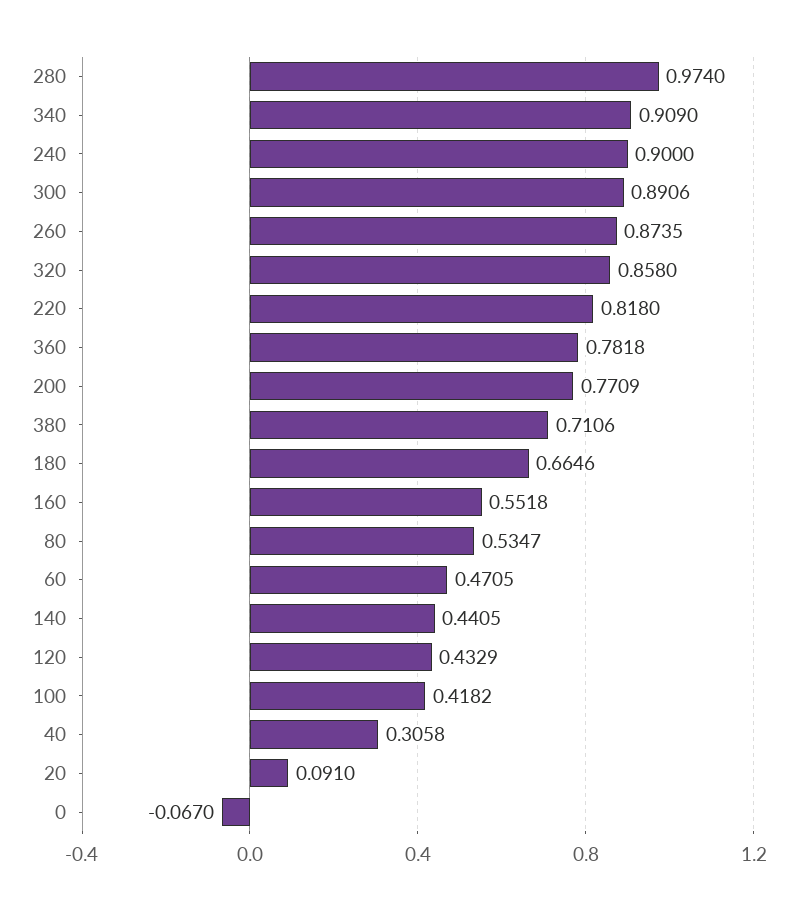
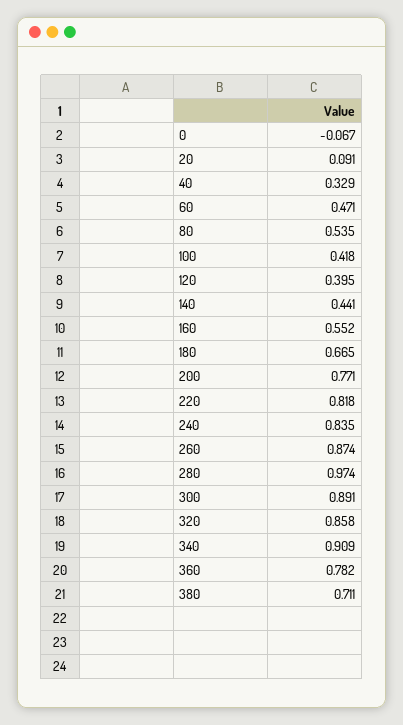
  {
    "280": 0.974,
    "340": 0.909,
-   "240": 0.9,
+   "240": 0.835,
    "300": 0.8906,
    "260": 0.8735,
    "320": 0.858,
    "220": 0.818,
    "360": 0.7818,
    "200": 0.7709,
    "380": 0.7106,
    "180": 0.6646,
    "160": 0.5518,
    "80": 0.5347,
    "60": 0.4705,
    "140": 0.4405,
-   "120": 0.4329,
+   "120": 0.395,
    "100": 0.4182,
-   "40": 0.3058,
+   "40": 0.329,
    "20": 0.091,
    "0": -0.067
  }

